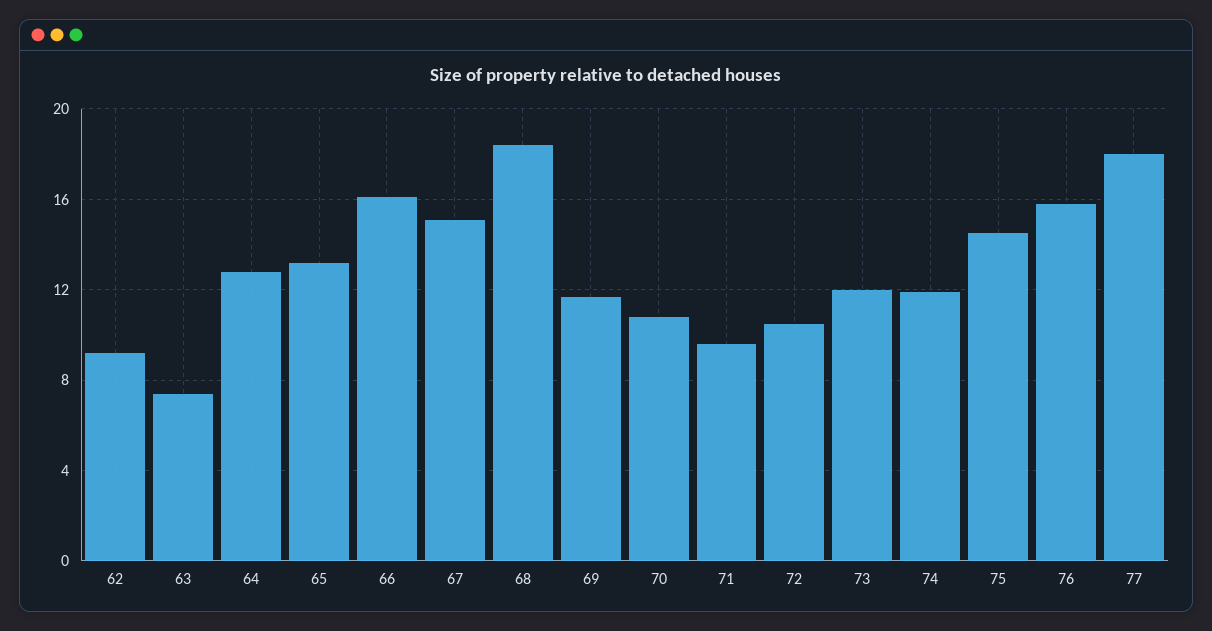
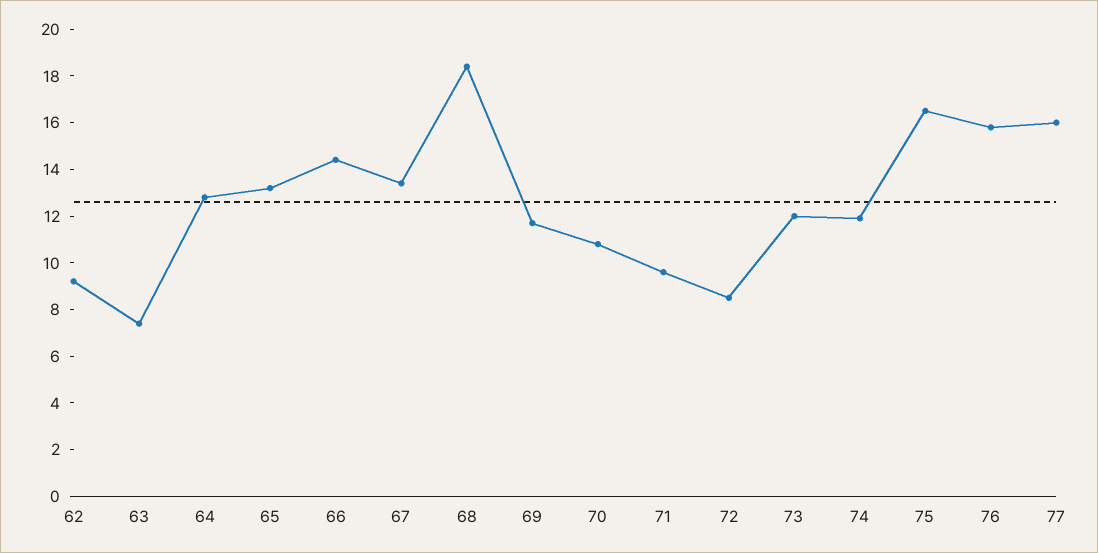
  {
    "62": 9,
    "63": 7.5,
    "64": 13,
    "65": 13,
-   "66": 16,
+   "66": 14.5,
-   "67": 15,
+   "67": 13.5,
    "68": 18.5,
    "69": 11.5,
    "70": 11,
    "71": 9.5,
-   "72": 10.5,
+   "72": 8.5,
    "73": 12,
    "74": 12,
-   "75": 14.5,
+   "75": 16.5,
    "76": 16,
-   "77": 18
+   "77": 16
  }

